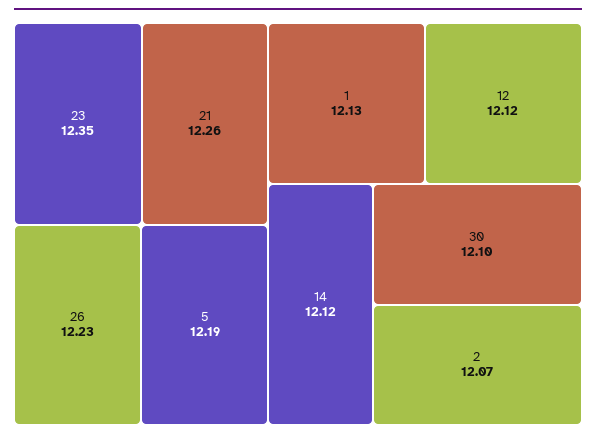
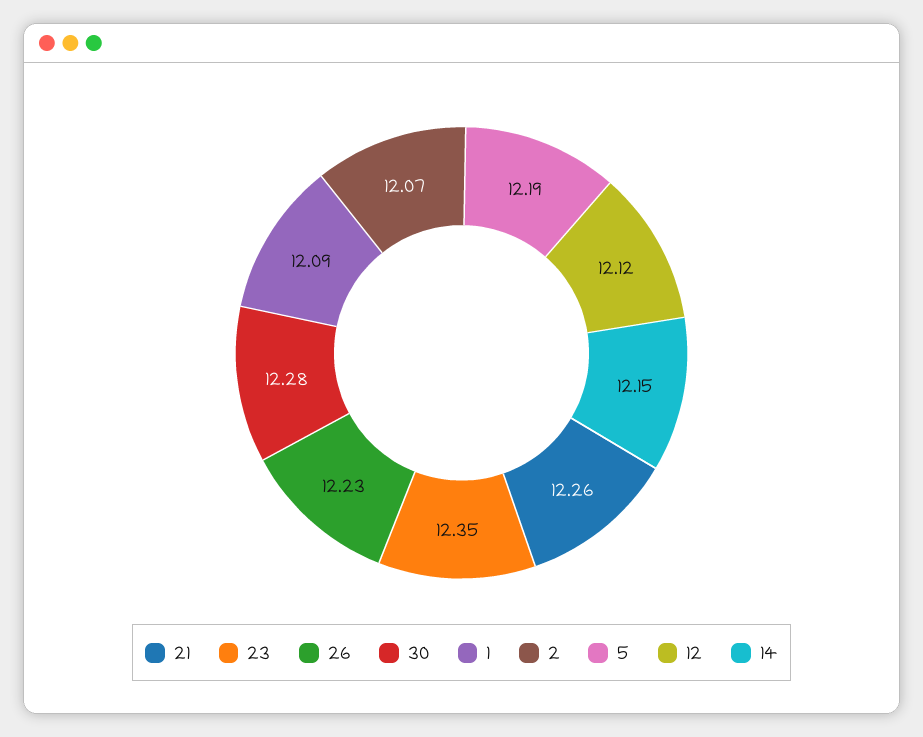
  {
    "23": 12.35,
    "21": 12.26,
    "26": 12.23,
    "5": 12.19,
-   "1": 12.13,
+   "1": 12.09,
    "12": 12.12,
-   "14": 12.12,
+   "14": 12.15,
-   "30": 12.1,
+   "30": 12.28,
    "2": 12.07
  }

